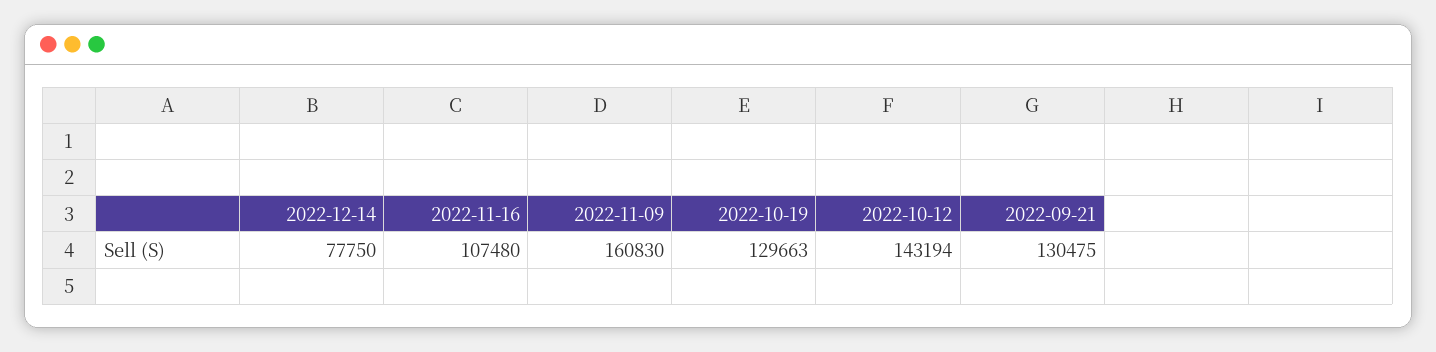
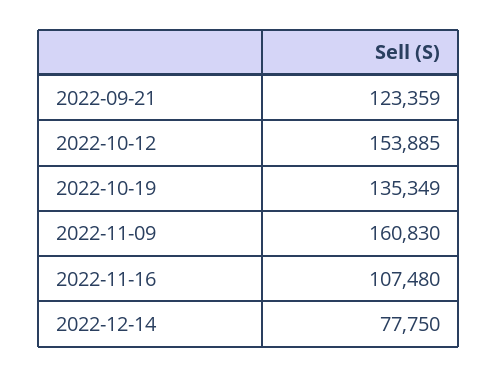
  {
    "2022-12-14": 77750,
    "2022-11-16": 107480,
    "2022-11-09": 160830,
-   "2022-10-19": 129663,
+   "2022-10-19": 135349,
-   "2022-10-12": 143194,
+   "2022-10-12": 153885,
-   "2022-09-21": 130475
+   "2022-09-21": 123359
  }

